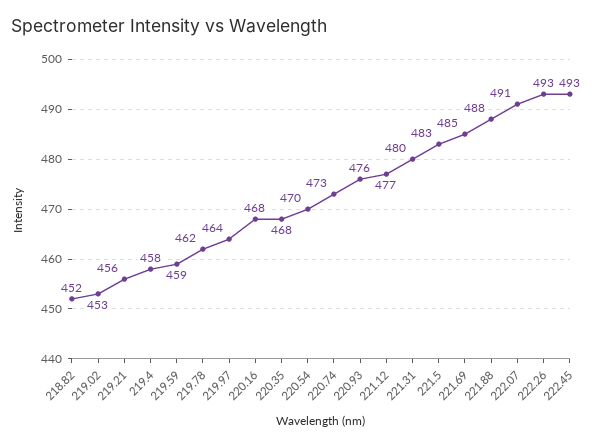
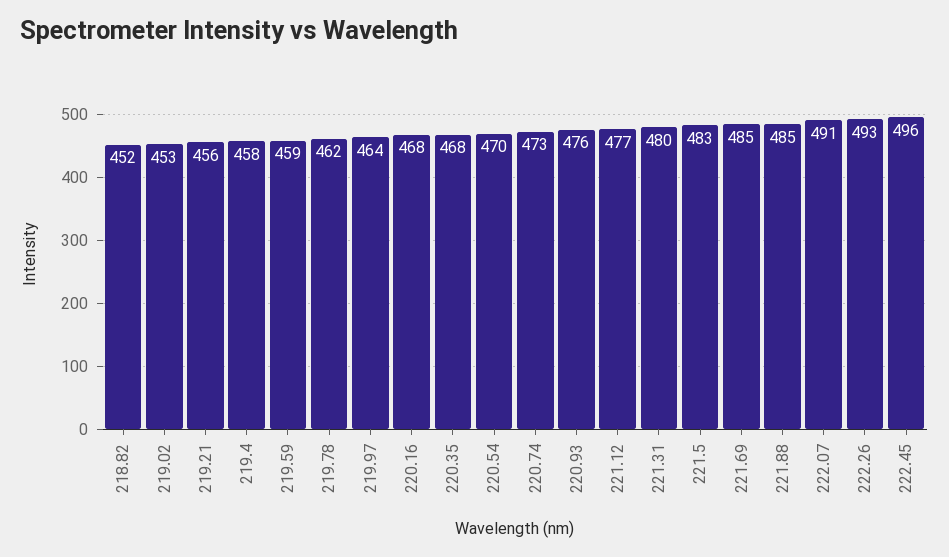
  {
    "218.82": 452,
    "219.02": 453,
    "219.21": 456,
    "219.4": 458,
    "219.59": 459,
    "219.78": 462,
    "219.97": 464,
    "220.16": 468,
    "220.35": 468,
    "220.54": 470,
    "220.74": 473,
    "220.93": 476,
    "221.12": 477,
    "221.31": 480,
    "221.5": 483,
    "221.69": 485,
-   "221.88": 488,
+   "221.88": 485,
    "222.07": 491,
    "222.26": 493,
-   "222.45": 493
+   "222.45": 496
  }

